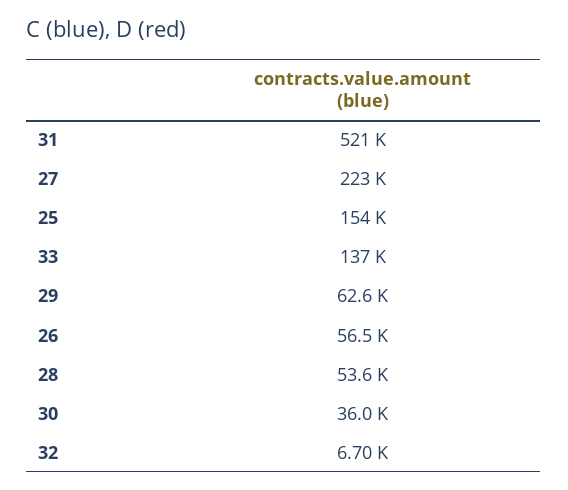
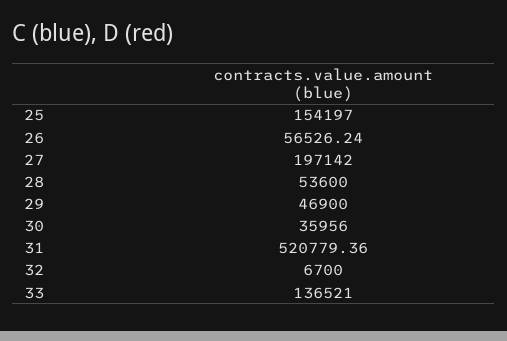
  {
    "31": 520779.36,
-   "27": 223000,
+   "27": 197142,
    "25": 154197,
    "33": 136521,
-   "29": 62600,
+   "29": 46900,
    "26": 56526.24,
    "28": 53600,
    "30": 35956,
    "32": 6700
  }

